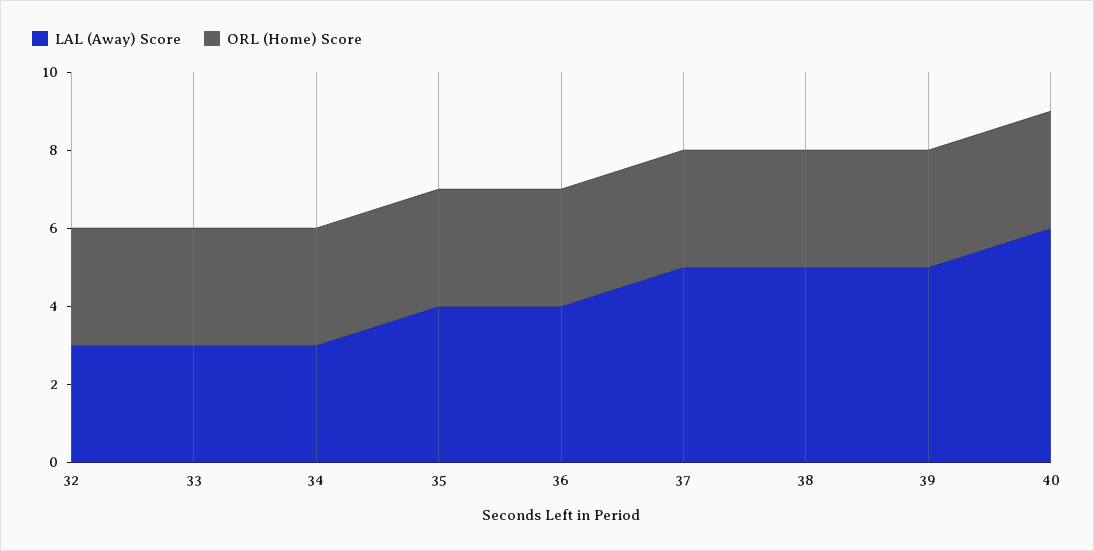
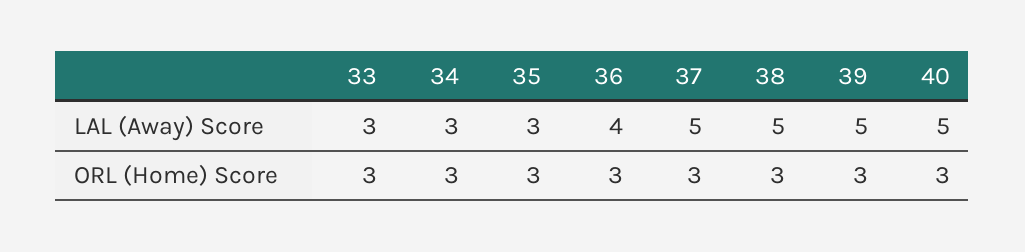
  {
    "LAL (Away) Score": {
-     "32": 3,
      "33": 3,
      "34": 3,
-     "35": 4,
+     "35": 3,
      "36": 4,
      "37": 5,
      "38": 5,
      "39": 5,
-     "40": 6
+     "40": 5
    },
    "ORL (Home) Score": {
-     "32": 3,
      "33": 3,
      "34": 3,
      "35": 3,
      "36": 3,
      "37": 3,
      "38": 3,
      "39": 3,
      "40": 3
    }
  }

